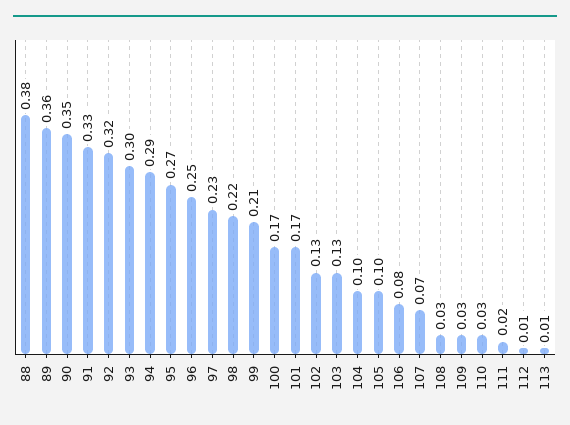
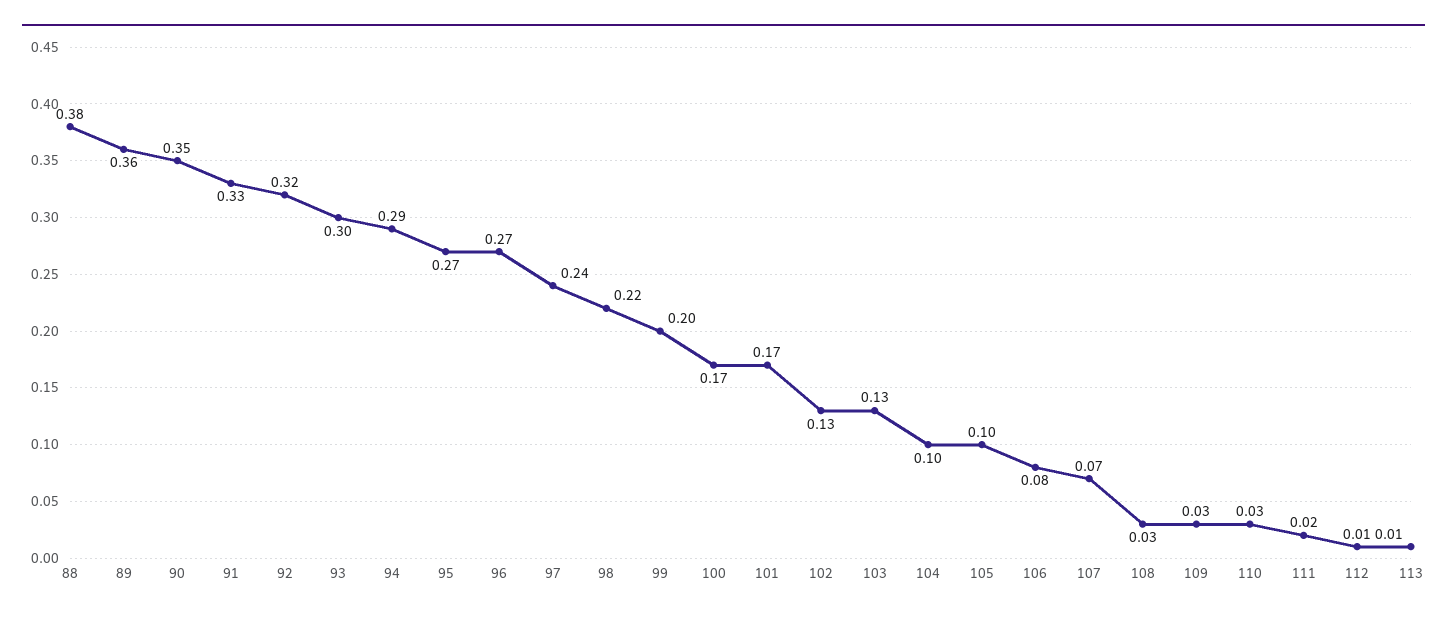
  {
    "88": 0.38,
    "89": 0.36,
    "90": 0.35,
    "91": 0.33,
    "92": 0.32,
    "93": 0.3,
    "94": 0.29,
    "95": 0.27,
-   "96": 0.25,
+   "96": 0.27,
-   "97": 0.23,
+   "97": 0.24,
    "98": 0.22,
-   "99": 0.21,
+   "99": 0.2,
    "100": 0.17,
    "101": 0.17,
    "102": 0.13,
    "103": 0.13,
    "104": 0.1,
    "105": 0.1,
    "106": 0.08,
    "107": 0.07,
    "108": 0.03,
    "109": 0.03,
    "110": 0.03,
    "111": 0.02,
    "112": 0.01,
    "113": 0.01
  }

